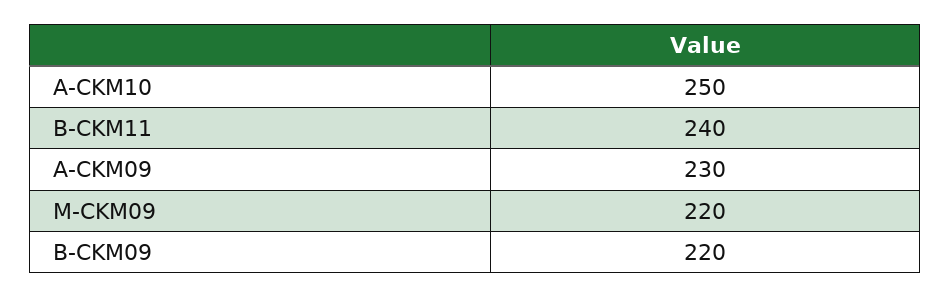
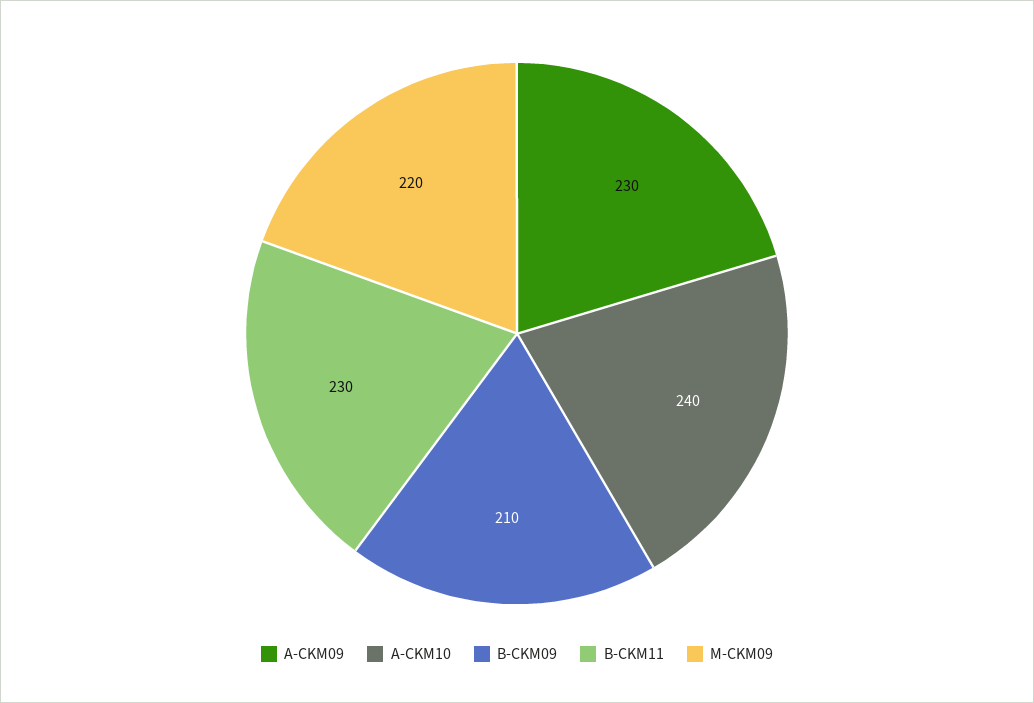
  {
-   "A-CKM10": 250,
+   "A-CKM10": 240,
-   "B-CKM11": 240,
+   "B-CKM11": 230,
    "A-CKM09": 230,
    "M-CKM09": 220,
-   "B-CKM09": 220
+   "B-CKM09": 210
  }

